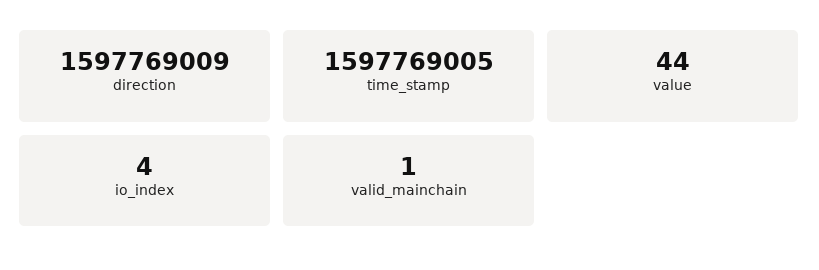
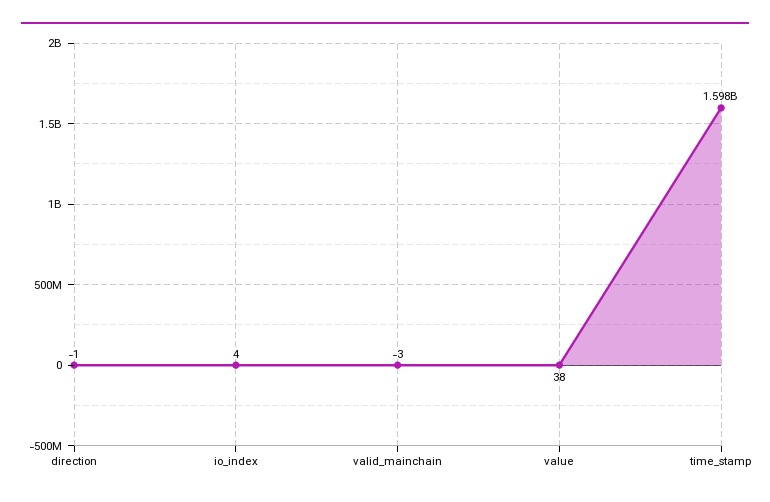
  {
-   "direction": 1597769009,
+   "direction": -1,
    "time_stamp": 1597769005,
-   "value": 44,
+   "value": 38,
    "io_index": 4,
-   "valid_mainchain": 1
+   "valid_mainchain": -3
  }

